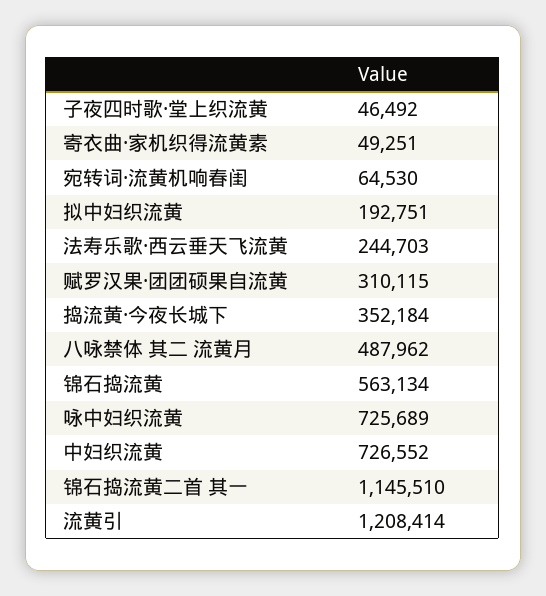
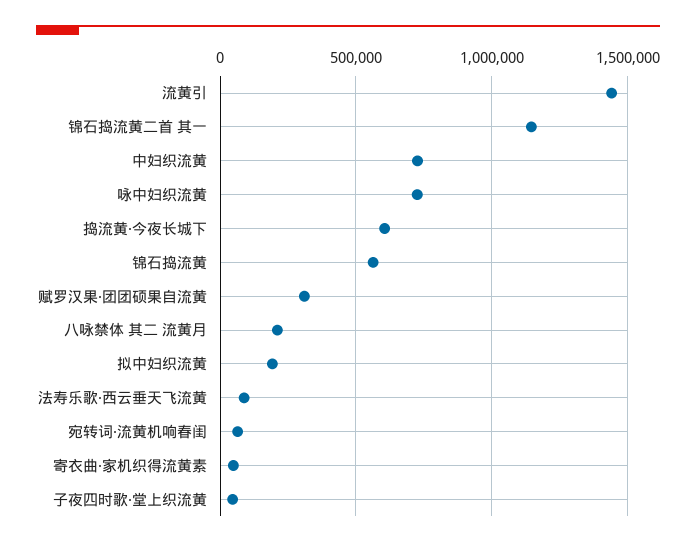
  {
    "子夜四时歌·堂上织流黄": 46492,
    "寄衣曲·家机织得流黄素": 49251,
    "宛转词·流黄机响春闺": 64530,
    "拟中妇织流黄": 192751,
-   "法寿乐歌·西云垂天飞流黄": 244703,
+   "法寿乐歌·西云垂天飞流黄": 100000,
    "赋罗汉果·团团硕果自流黄": 310115,
-   "捣流黄·今夜长城下": 352184,
+   "捣流黄·今夜长城下": 600000,
-   "八咏禁体 其二 流黄月": 487962,
+   "八咏禁体 其二 流黄月": 200000,
    "锦石捣流黄": 563134,
    "咏中妇织流黄": 725689,
    "中妇织流黄": 726552,
    "锦石捣流黄二首 其一": 1145510,
-   "流黄引": 1208414
+   "流黄引": 1450000
  }

